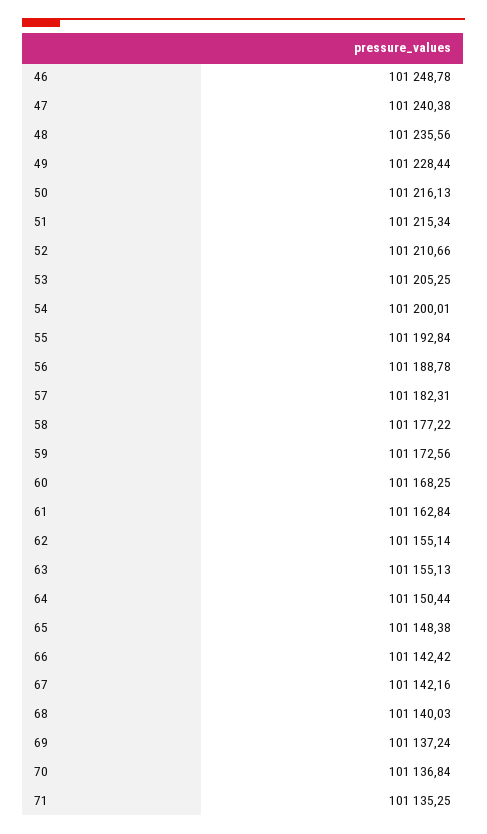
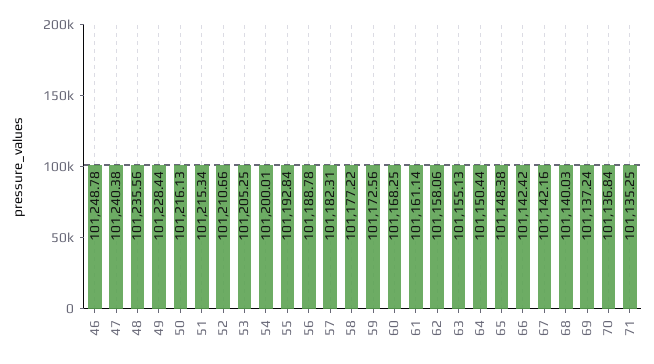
  {
    "46": 101248.78,
    "47": 101240.38,
    "48": 101235.56,
    "49": 101228.44,
    "50": 101216.13,
    "51": 101215.34,
    "52": 101210.66,
    "53": 101205.25,
    "54": 101200.01,
    "55": 101192.84,
    "56": 101188.78,
    "57": 101182.31,
    "58": 101177.22,
    "59": 101172.56,
    "60": 101168.25,
-   "61": 101162.84,
+   "61": 101161.14,
-   "62": 101155.14,
+   "62": 101158.06,
    "63": 101155.13,
    "64": 101150.44,
    "65": 101148.38,
    "66": 101142.42,
    "67": 101142.16,
    "68": 101140.03,
    "69": 101137.24,
    "70": 101136.84,
    "71": 101135.25
  }

